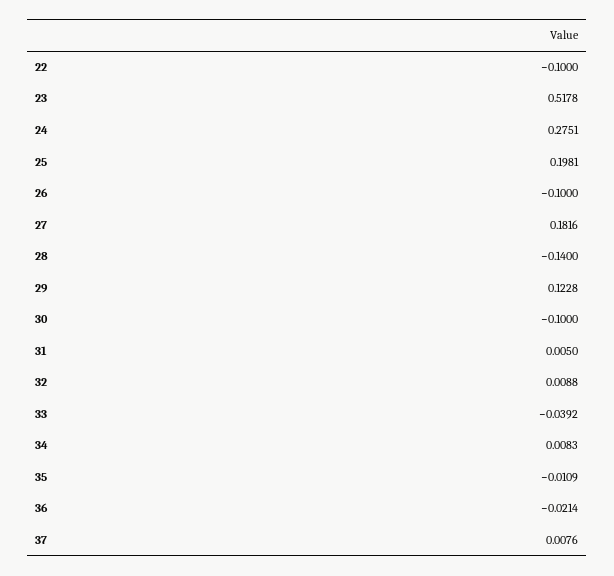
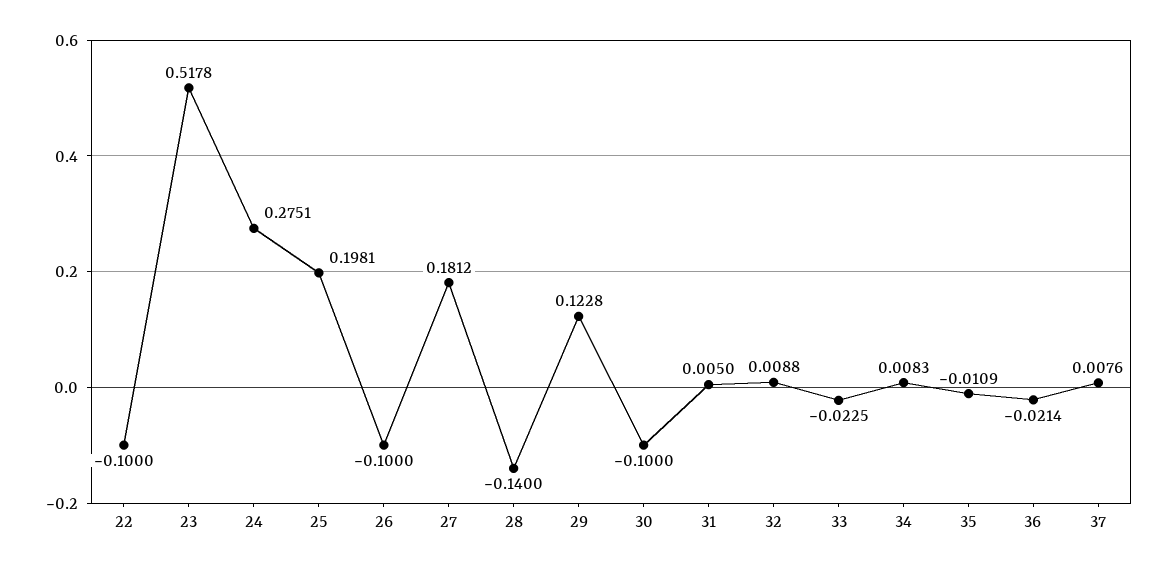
  {
    "22": -0.1,
    "23": 0.5178,
    "24": 0.2751,
    "25": 0.1981,
    "26": -0.1,
-   "27": 0.1816,
+   "27": 0.1812,
    "28": -0.14,
    "29": 0.1228,
    "30": -0.1,
    "31": 0.005,
    "32": 0.0088,
-   "33": -0.0392,
+   "33": -0.0225,
    "34": 0.0083,
    "35": -0.0109,
    "36": -0.0214,
    "37": 0.0076
  }

